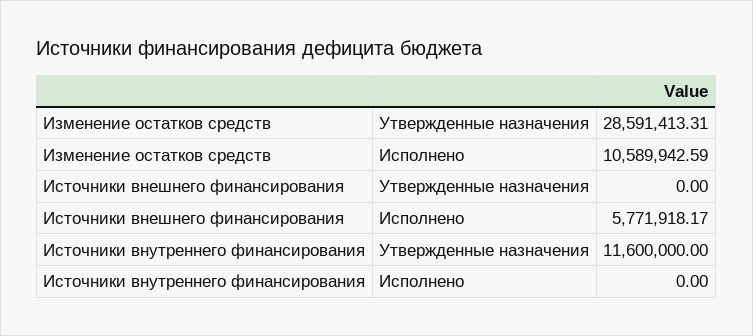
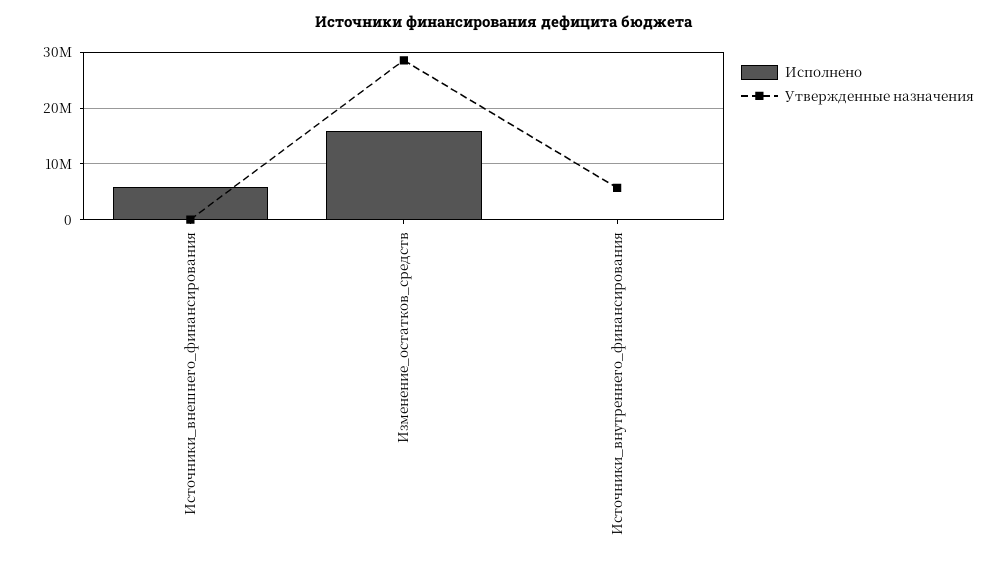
  {
    "Утвержденные назначения": {
      "Изменение остатков средств": 28591413.31,
      "Источники внешнего финансирования": 0,
-     "Источники внутреннего финансирования": 11600000
+     "Источники внутреннего финансирования": 6000000
    },
    "Исполнено": {
-     "Изменение остатков средств": 10589942.59,
+     "Изменение остатков средств": 16000000,
      "Источники внешнего финансирования": 5771918.17,
      "Источники внутреннего финансирования": 0
    }
  }

